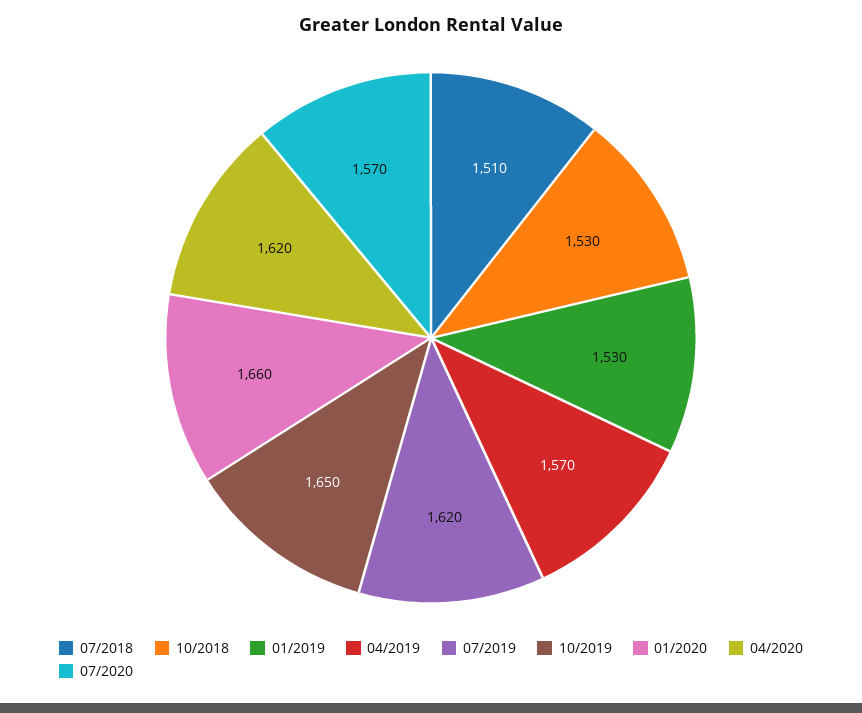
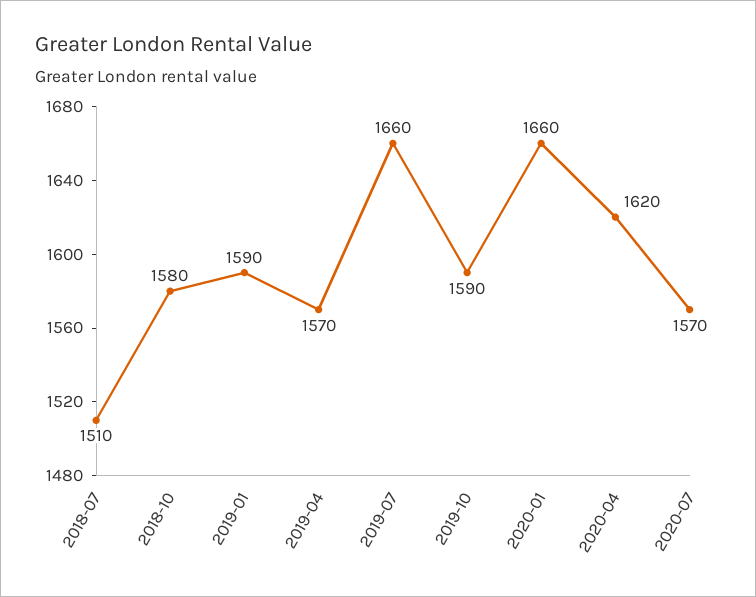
  {
    "07/2018": 1510,
-   "10/2018": 1530,
+   "10/2018": 1580,
-   "01/2019": 1530,
+   "01/2019": 1590,
    "04/2019": 1570,
-   "07/2019": 1620,
+   "07/2019": 1660,
-   "10/2019": 1650,
+   "10/2019": 1590,
    "01/2020": 1660,
    "04/2020": 1620,
    "07/2020": 1570
  }

